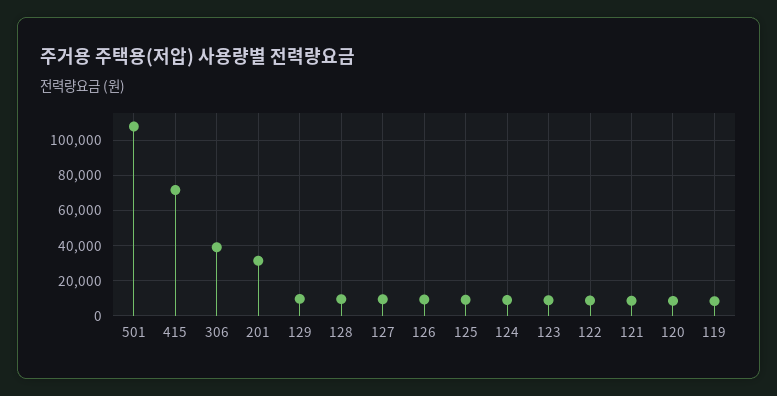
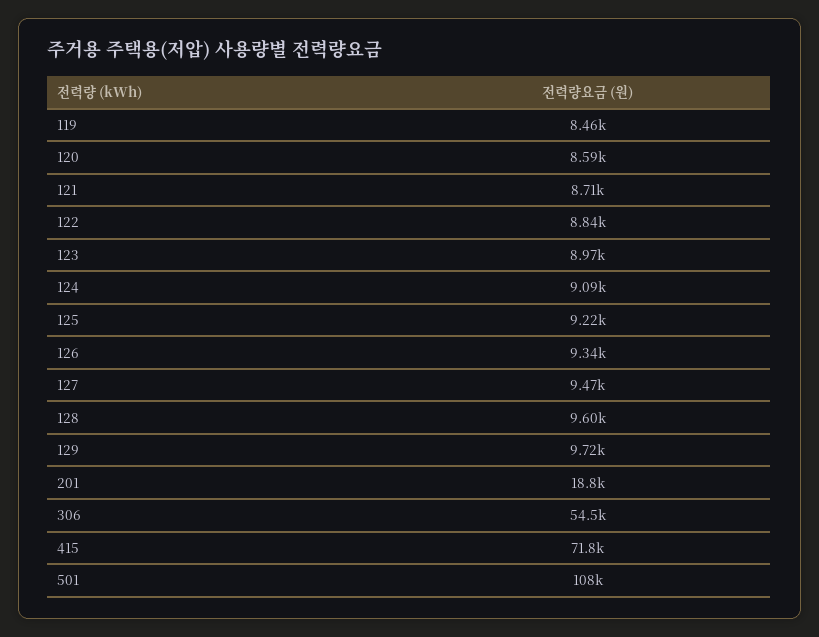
  {
    "501": 108000,
    "415": 71800,
-   "306": 40000,
+   "306": 54500,
-   "201": 30000,
+   "201": 18800,
    "129": 9720,
    "128": 9600,
    "127": 9470,
    "126": 9340,
    "125": 9220,
    "124": 9090,
    "123": 8970,
    "122": 8840,
    "121": 8710,
    "120": 8590,
    "119": 8460
  }

